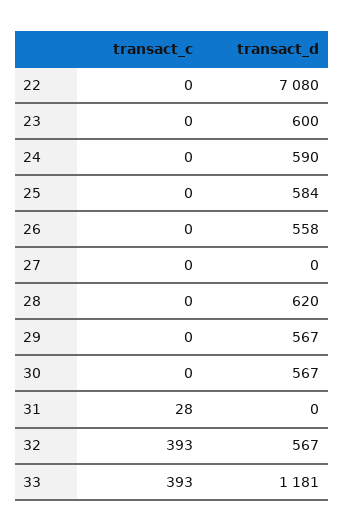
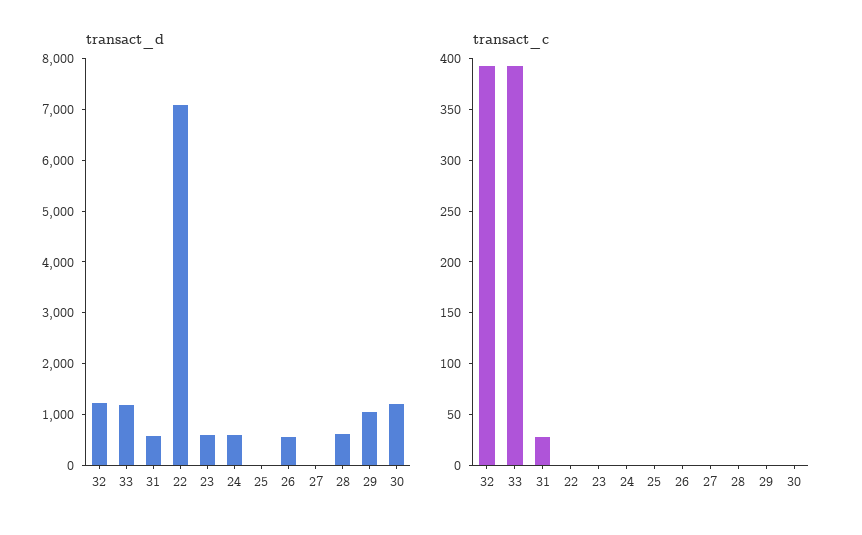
  {
    "transact_c": {
      "22": 0,
      "23": 0,
      "24": 0,
      "25": 0,
      "26": 0,
      "27": 0,
      "28": 0,
      "29": 0,
      "30": 0,
      "31": 28,
      "32": 393,
      "33": 393
    },
    "transact_d": {
      "22": 7080,
      "23": 600,
      "24": 590,
-     "25": 584,
+     "25": 0,
      "26": 558,
      "27": 0,
      "28": 620,
-     "29": 567,
+     "29": 1000,
-     "30": 567,
+     "30": 1200,
-     "31": 0,
+     "31": 600,
-     "32": 567,
+     "32": 1200,
      "33": 1181
    }
  }

